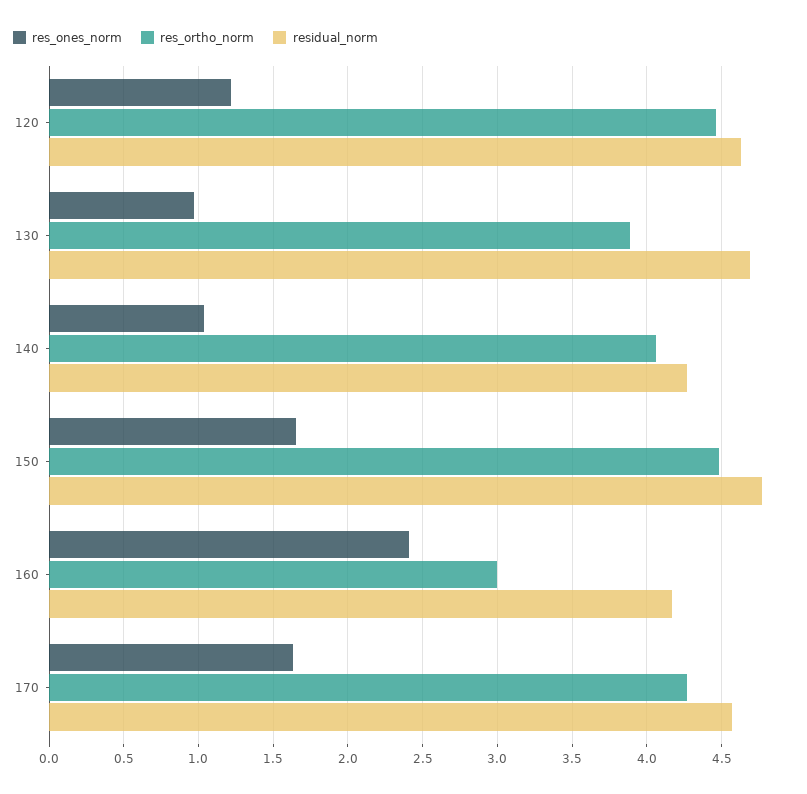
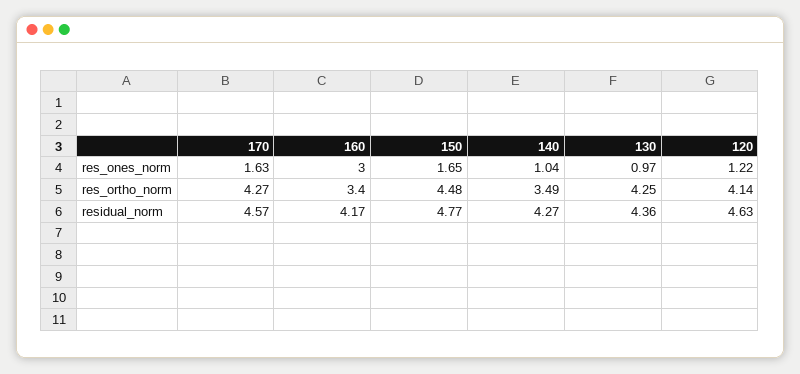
  {
    "res_ones_norm": {
      "120": 1.22,
      "130": 0.97,
      "140": 1.04,
      "150": 1.65,
-     "160": 2.4,
+     "160": 3,
      "170": 1.63
    },
    "res_ortho_norm": {
-     "120": 4.45,
+     "120": 4.14,
-     "130": 3.9,
+     "130": 4.25,
-     "140": 4.05,
+     "140": 3.49,
      "150": 4.48,
-     "160": 3,
+     "160": 3.4,
      "170": 4.27
    },
    "residual_norm": {
      "120": 4.63,
-     "130": 4.7,
+     "130": 4.36,
      "140": 4.27,
      "150": 4.77,
      "160": 4.17,
      "170": 4.57
    }
  }

